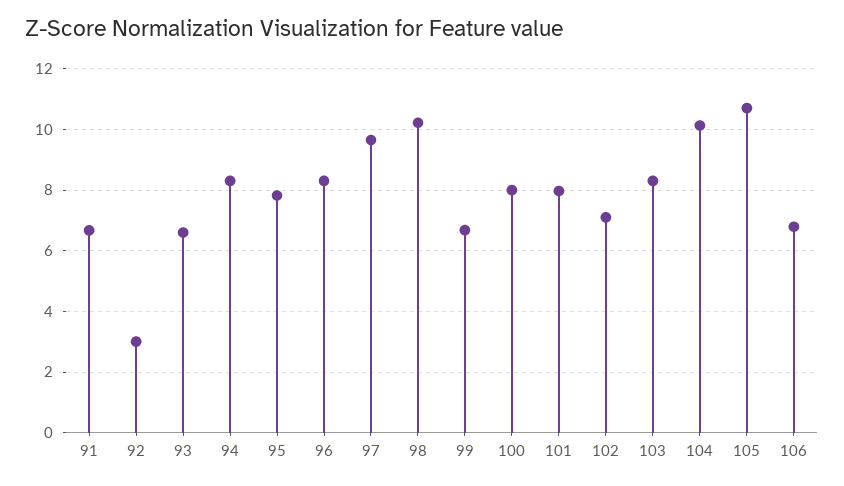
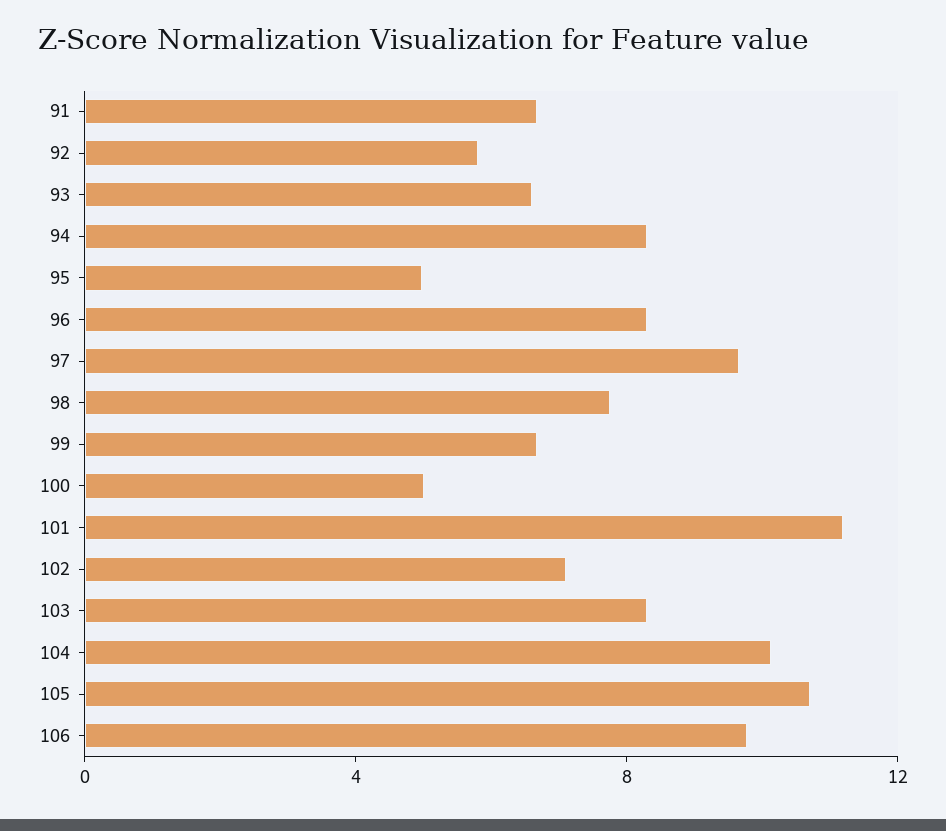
  {
    "91": 6.6,
-   "92": 3,
+   "92": 6,
    "93": 6.6,
    "94": 8.4,
-   "95": 7.8,
+   "95": 5,
    "96": 8.4,
    "97": 9.6,
-   "98": 10.2,
+   "98": 8,
    "99": 6.6,
-   "100": 8,
+   "100": 5,
-   "101": 8,
+   "101": 11,
    "102": 7.2,
    "103": 8.4,
    "104": 10.2,
    "105": 10.8,
-   "106": 6.8
+   "106": 10
  }

